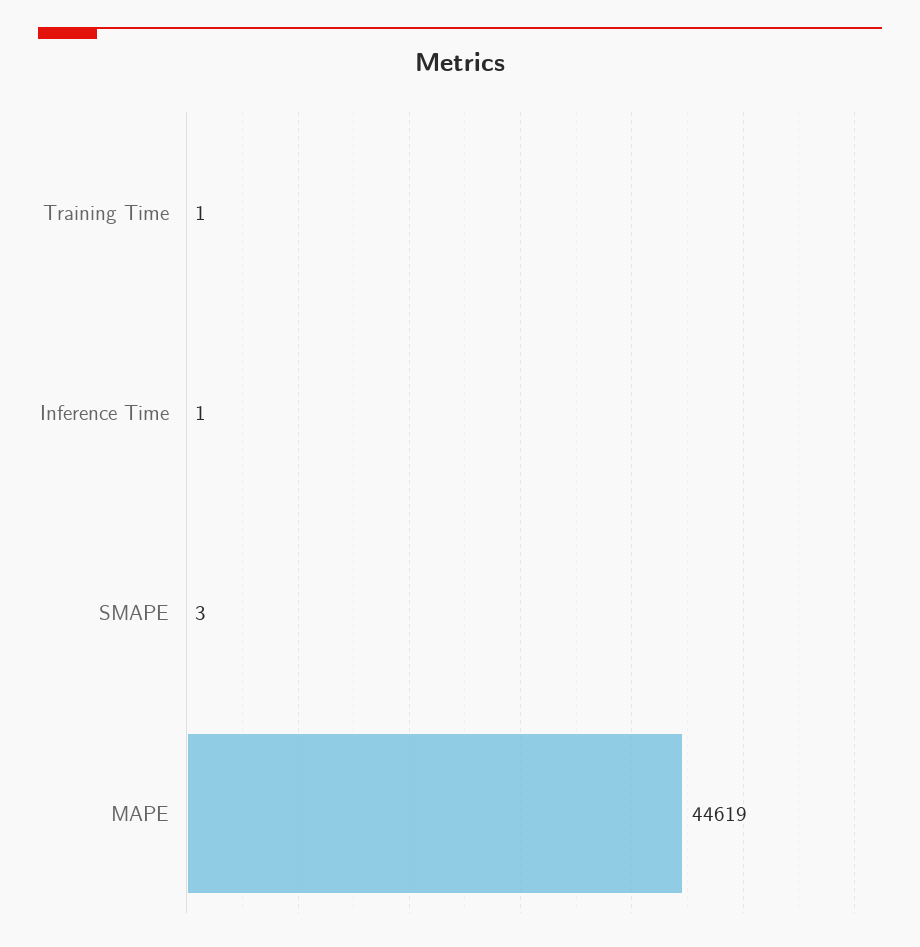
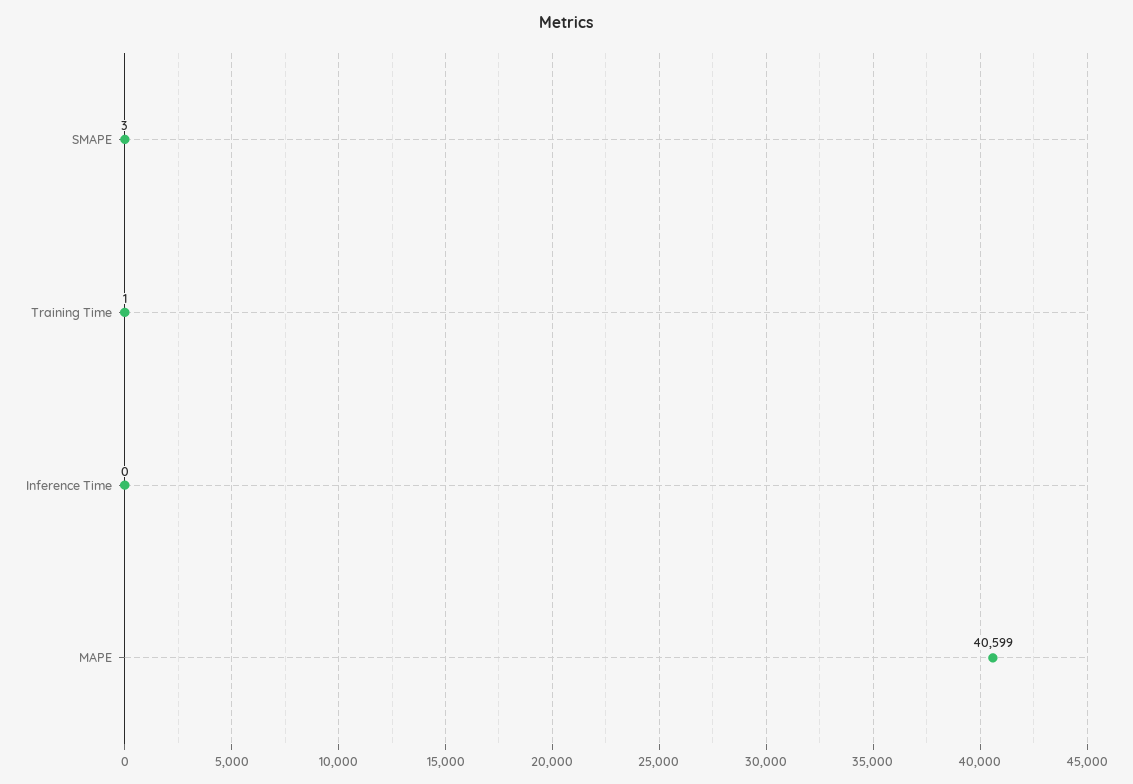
  {
    "Training Time": 1,
-   "Inference Time": 1,
+   "Inference Time": 0,
    "SMAPE": 3,
-   "MAPE": 44619
+   "MAPE": 40599
  }

